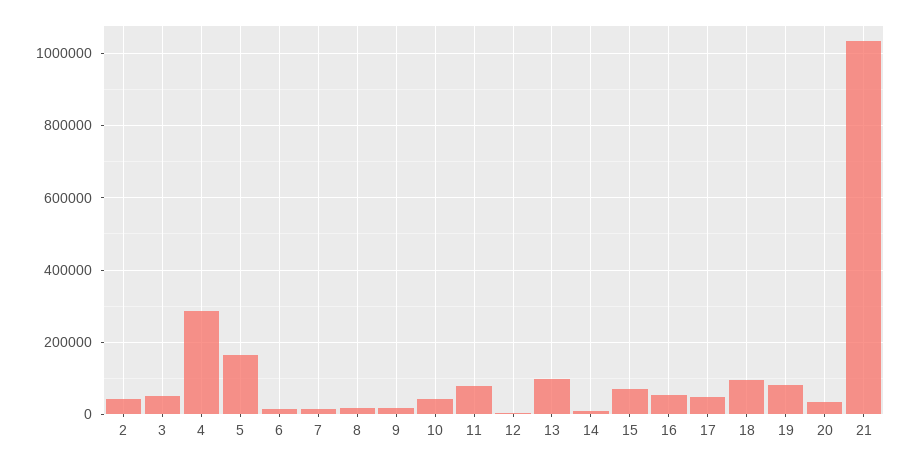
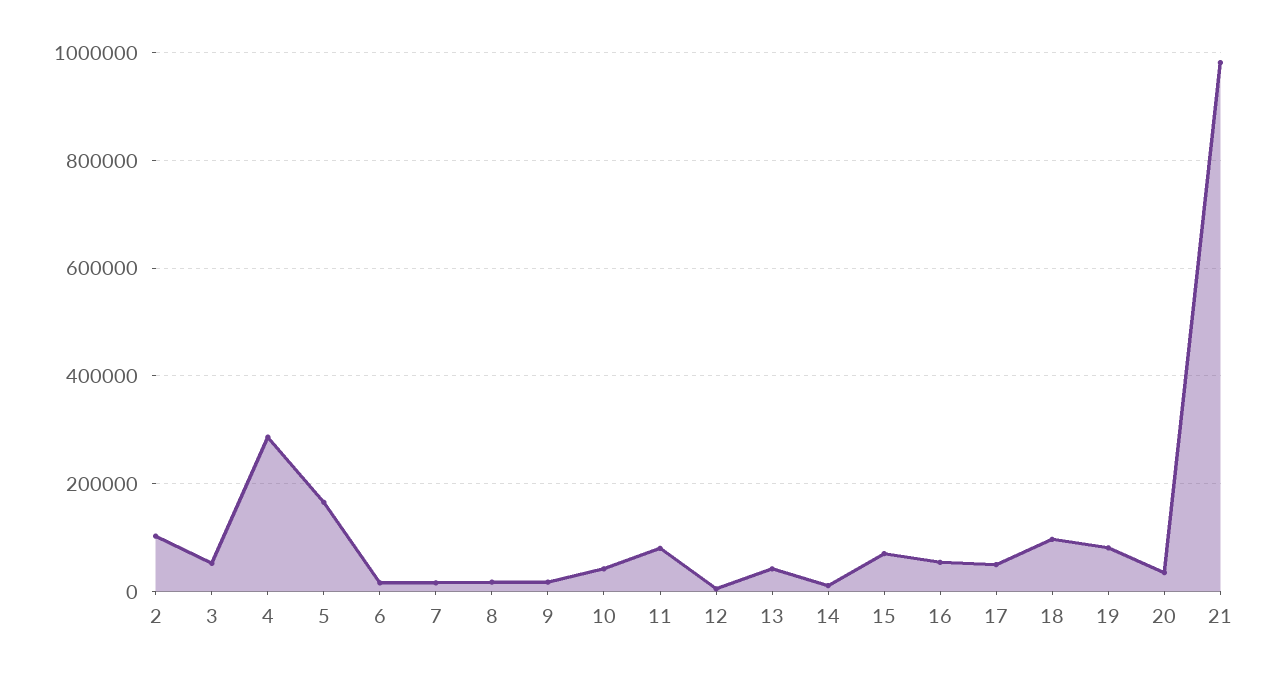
  {
-   "2": 40000,
+   "2": 100000,
    "3": 60000,
    "4": 280000,
    "5": 160000,
    "6": 20000,
    "7": 20000,
    "8": 20000,
    "9": 20000,
    "10": 40000,
    "11": 80000,
    "12": 0,
-   "13": 100000,
+   "13": 40000,
    "14": 20000,
    "15": 80000,
    "16": 60000,
    "17": 40000,
    "18": 100000,
    "19": 80000,
    "20": 40000,
-   "21": 1040000
+   "21": 980000
  }

